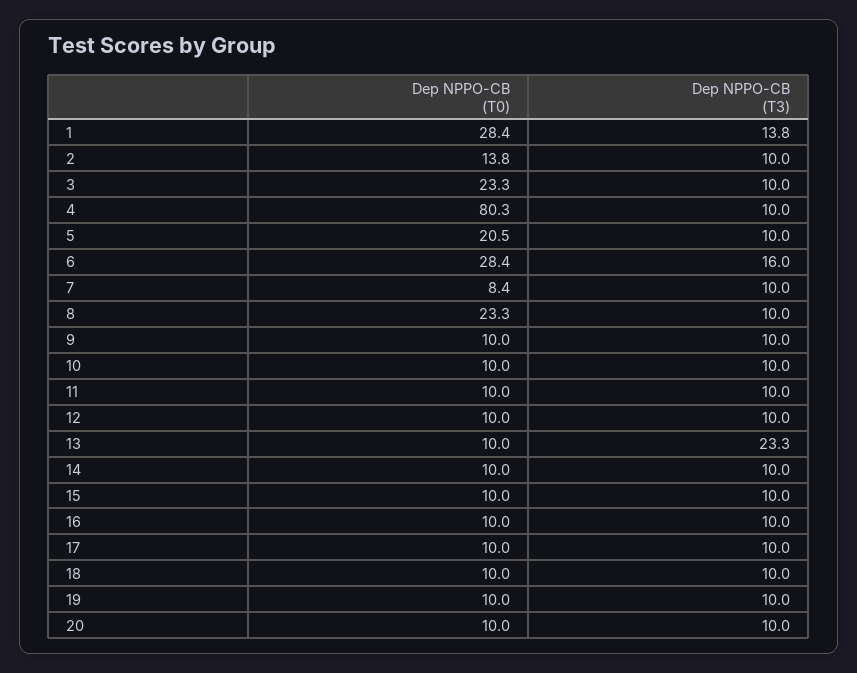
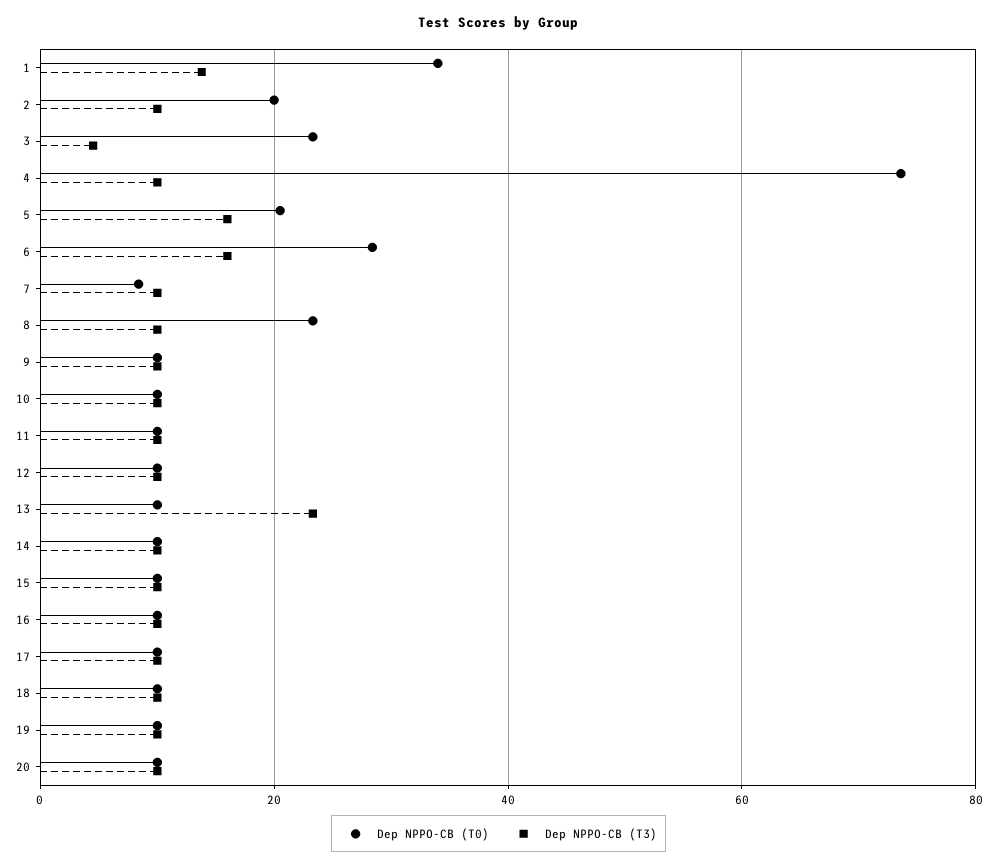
  {
    "Dep NPPO-CB (T0)": {
-     "1": 28.4,
+     "1": 34,
-     "2": 13.8,
+     "2": 20,
      "3": 23.3,
-     "4": 80.3,
+     "4": 74,
      "5": 20.5,
      "6": 28.4,
      "7": 8.4,
      "8": 23.3,
      "9": 10,
      "10": 10,
      "11": 10,
      "12": 10,
      "13": 10,
      "14": 10,
      "15": 10,
      "16": 10,
      "17": 10,
      "18": 10,
      "19": 10,
      "20": 10
    },
    "Dep NPPO-CB (T3)": {
      "1": 13.8,
      "2": 10,
-     "3": 10,
+     "3": 4,
      "4": 10,
-     "5": 10,
+     "5": 16,
      "6": 16,
      "7": 10,
      "8": 10,
      "9": 10,
      "10": 10,
      "11": 10,
      "12": 10,
      "13": 23.3,
      "14": 10,
      "15": 10,
      "16": 10,
      "17": 10,
      "18": 10,
      "19": 10,
      "20": 10
    }
  }

